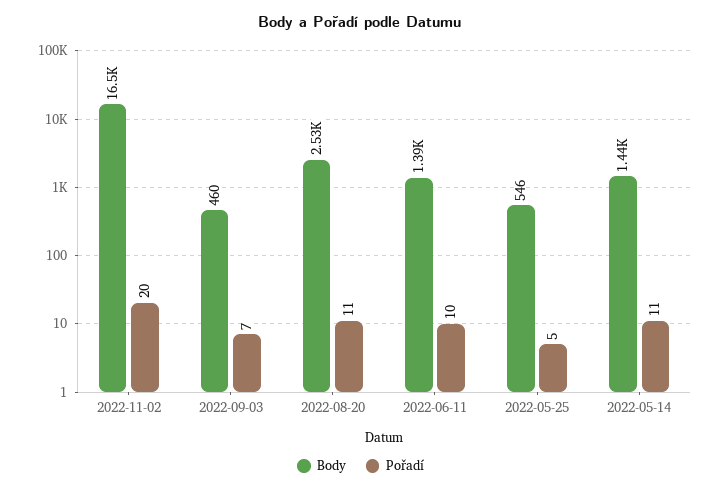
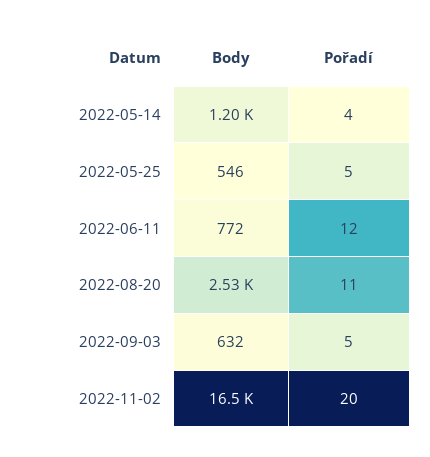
  {
    "Body": {
      "2022-11-02": 16500,
-     "2022-09-03": 460,
+     "2022-09-03": 632,
      "2022-08-20": 2530,
-     "2022-06-11": 1390,
+     "2022-06-11": 772,
      "2022-05-25": 546,
-     "2022-05-14": 1440
+     "2022-05-14": 1200
    },
    "Pořadí": {
      "2022-11-02": 20,
-     "2022-09-03": 7,
+     "2022-09-03": 5,
      "2022-08-20": 11,
-     "2022-06-11": 10,
+     "2022-06-11": 12,
      "2022-05-25": 5,
-     "2022-05-14": 11
+     "2022-05-14": 4
    }
  }

